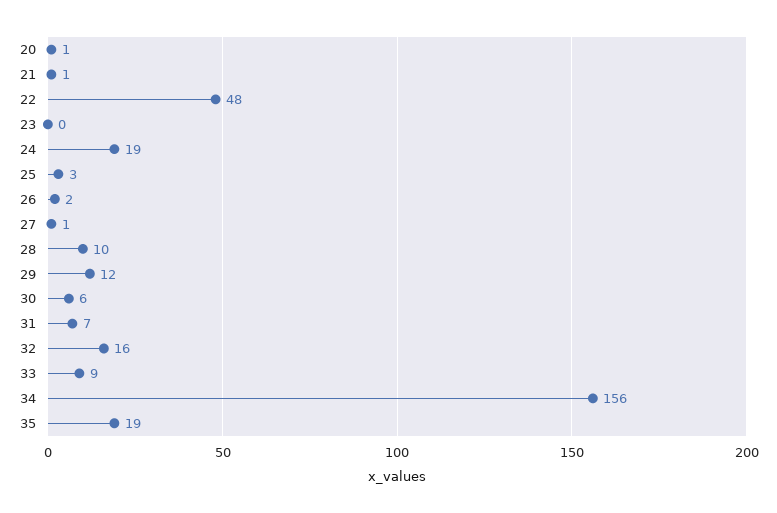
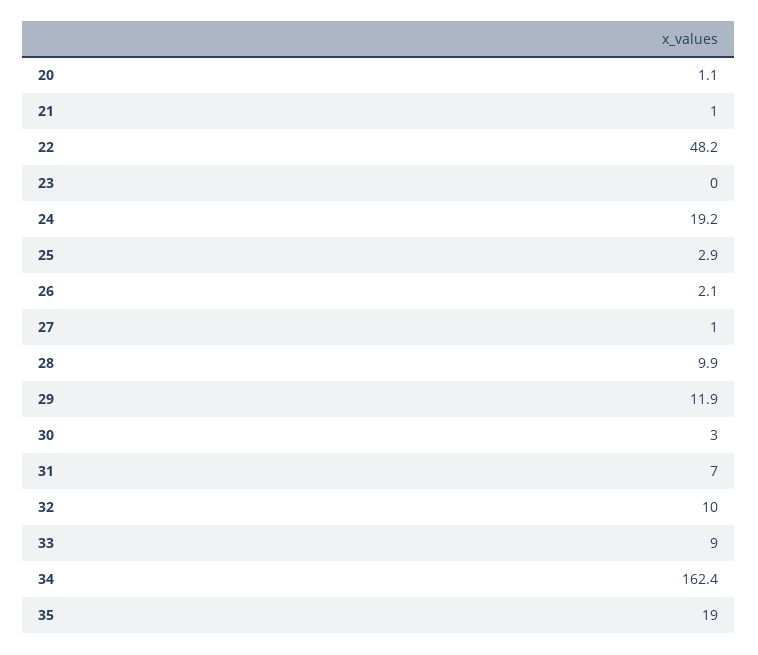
  {
    "20": 1.1,
    "21": 1,
    "22": 48.2,
    "23": 0,
    "24": 19.2,
    "25": 2.9,
    "26": 2.1,
    "27": 1,
    "28": 9.9,
    "29": 11.9,
-   "30": 6,
+   "30": 3,
    "31": 7,
-   "32": 16,
+   "32": 10,
    "33": 9,
-   "34": 156,
+   "34": 162.4,
    "35": 19
  }

